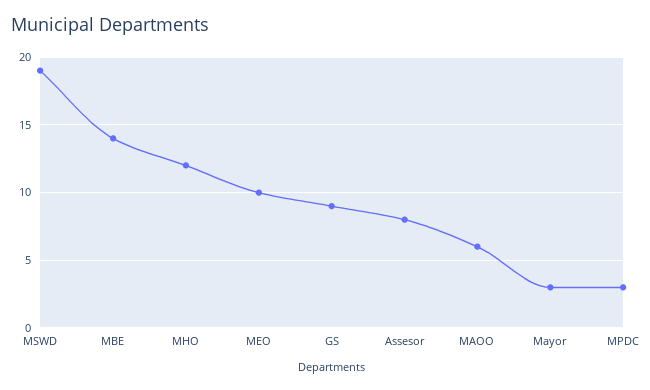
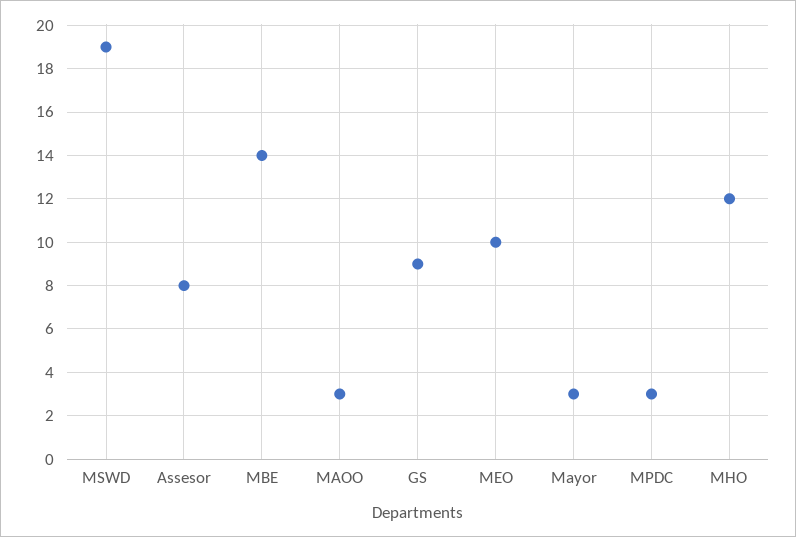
  {
    "MSWD": 19,
    "MBE": 14,
    "MHO": 12,
    "MEO": 10,
    "GS": 9,
    "Assesor": 8,
-   "MAOO": 6,
+   "MAOO": 3,
    "Mayor": 3,
    "MPDC": 3
  }

